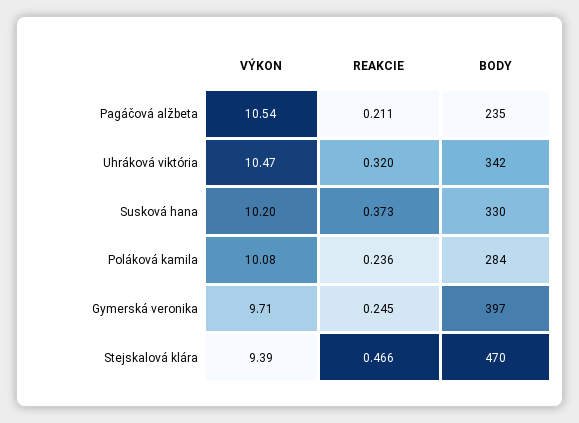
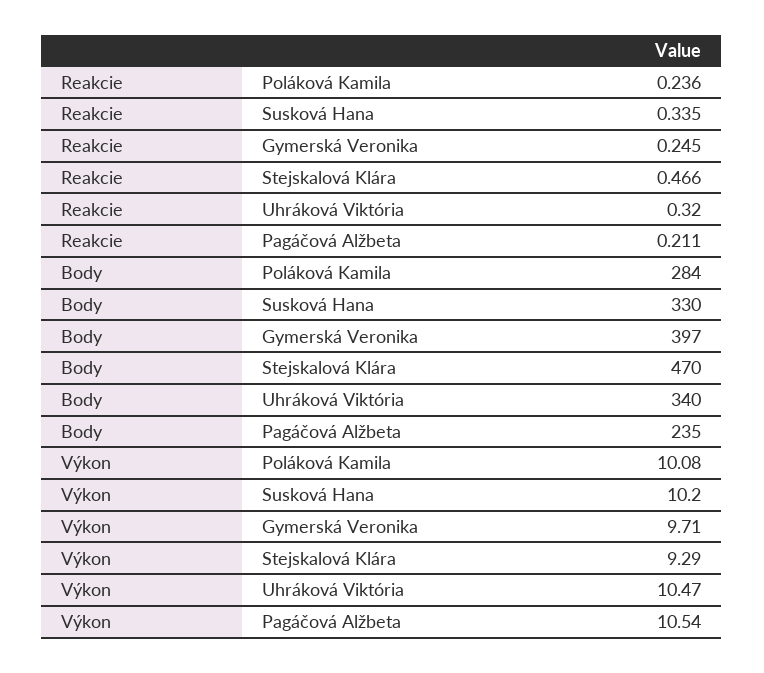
  {
    "VÝKON": {
      "Pagáčová alžbeta": 10.54,
      "Uhráková viktória": 10.47,
      "Susková hana": 10.2,
      "Poláková kamila": 10.08,
      "Gymerská veronika": 9.71,
-     "Stejskalová klára": 9.39
+     "Stejskalová klára": 9.29
    },
    "REAKCIE": {
      "Pagáčová alžbeta": 0.211,
      "Uhráková viktória": 0.32,
-     "Susková hana": 0.373,
+     "Susková hana": 0.335,
      "Poláková kamila": 0.236,
      "Gymerská veronika": 0.245,
      "Stejskalová klára": 0.466
    },
    "BODY": {
      "Pagáčová alžbeta": 235,
-     "Uhráková viktória": 342,
+     "Uhráková viktória": 340,
      "Susková hana": 330,
      "Poláková kamila": 284,
      "Gymerská veronika": 397,
      "Stejskalová klára": 470
    }
  }

